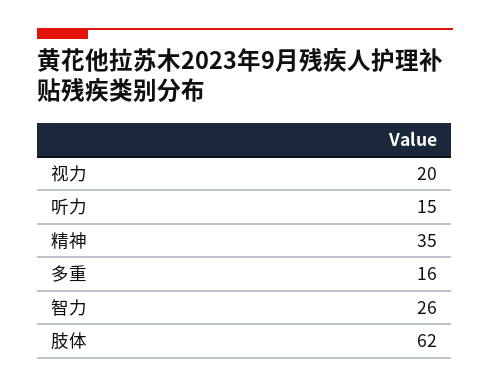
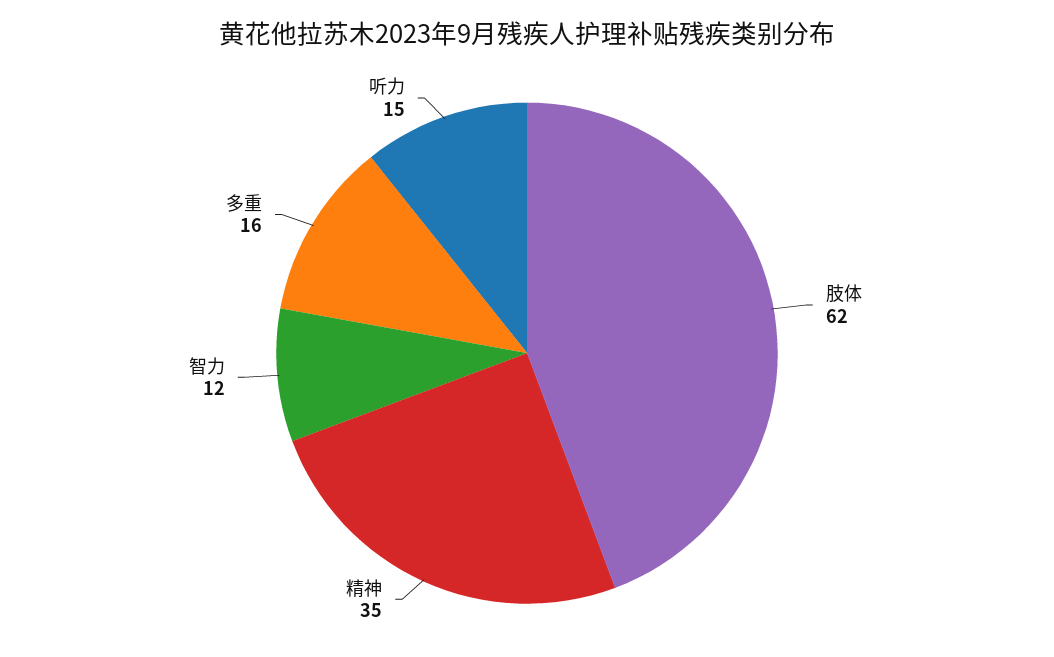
  {
-   "视力": 20,
    "听力": 15,
    "精神": 35,
    "多重": 16,
-   "智力": 26,
+   "智力": 12,
    "肢体": 62
  }

